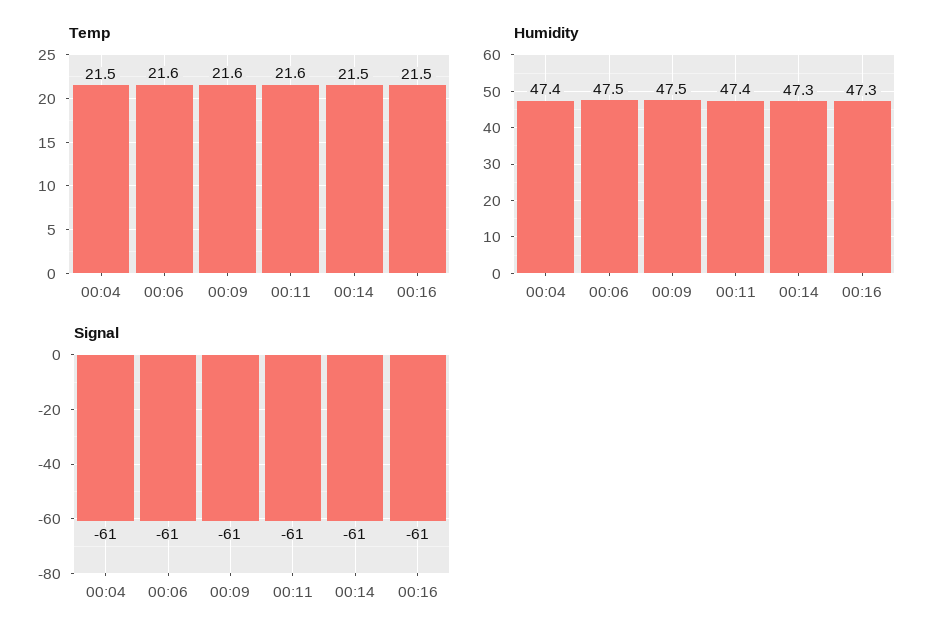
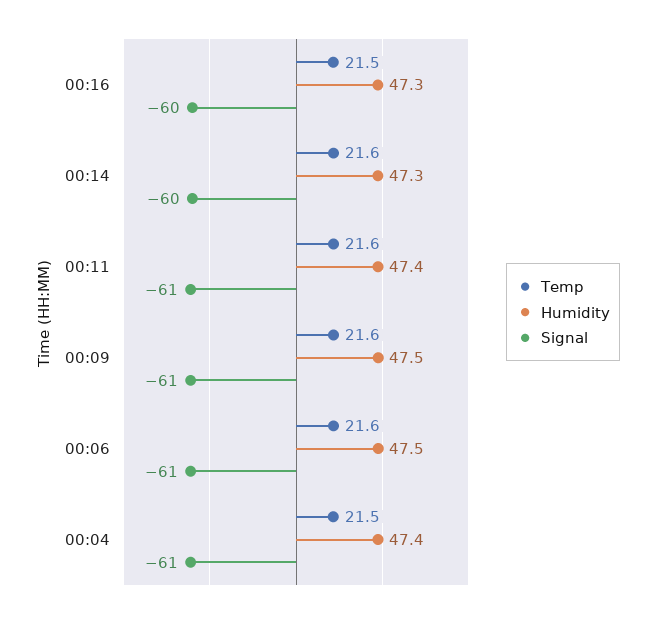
  {
    "Temp": {
      "00:04": 21.5,
      "00:06": 21.6,
      "00:09": 21.6,
      "00:11": 21.6,
-     "00:14": 21.5,
+     "00:14": 21.6,
      "00:16": 21.5
    },
    "Humidity": {
      "00:04": 47.4,
      "00:06": 47.5,
      "00:09": 47.5,
      "00:11": 47.4,
      "00:14": 47.3,
      "00:16": 47.3
    },
    "Signal": {
      "00:04": -61,
      "00:06": -61,
      "00:09": -61,
      "00:11": -61,
-     "00:14": -61,
+     "00:14": -60,
-     "00:16": -61
+     "00:16": -60
    }
  }

